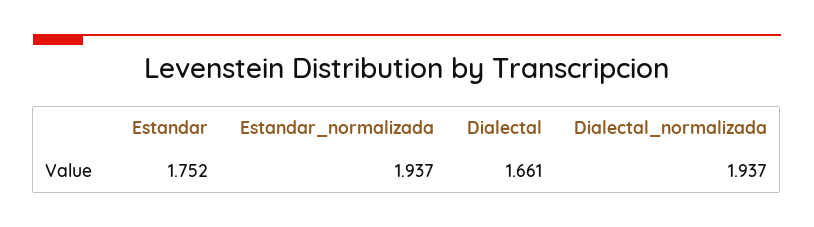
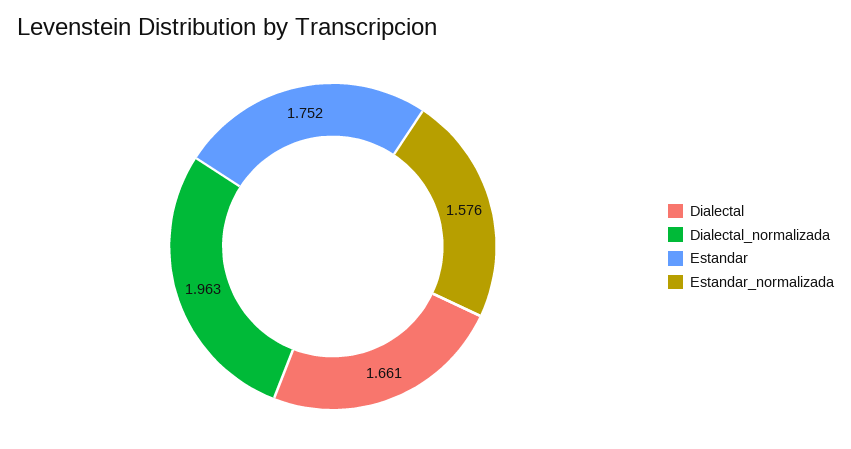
  {
    "Estandar": 1.752,
-   "Estandar_normalizada": 1.937,
+   "Estandar_normalizada": 1.576,
    "Dialectal": 1.661,
-   "Dialectal_normalizada": 1.937
+   "Dialectal_normalizada": 1.963
  }

